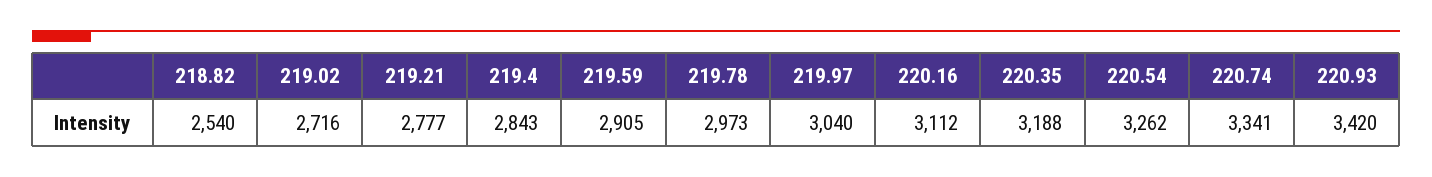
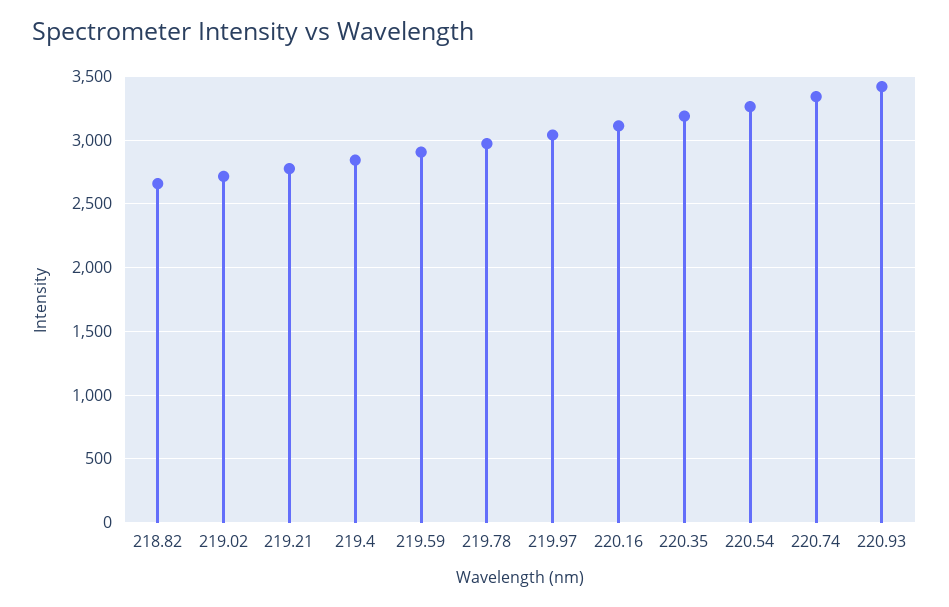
  {
-   "218.82": 2540,
+   "218.82": 2650,
    "219.02": 2716,
    "219.21": 2777,
    "219.4": 2843,
    "219.59": 2905,
    "219.78": 2973,
    "219.97": 3040,
    "220.16": 3112,
    "220.35": 3188,
    "220.54": 3262,
    "220.74": 3341,
    "220.93": 3420
  }

